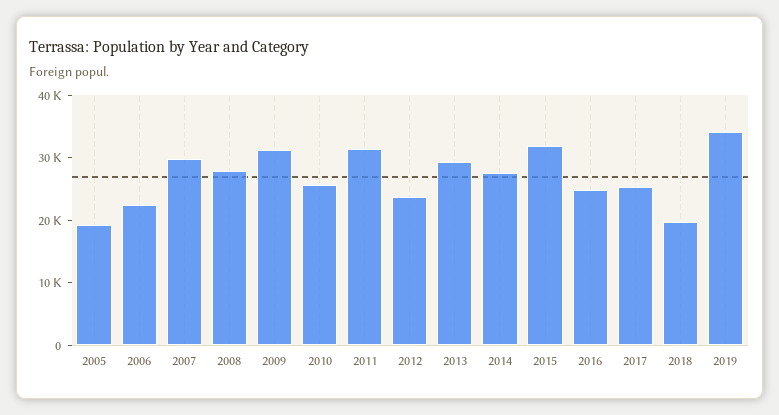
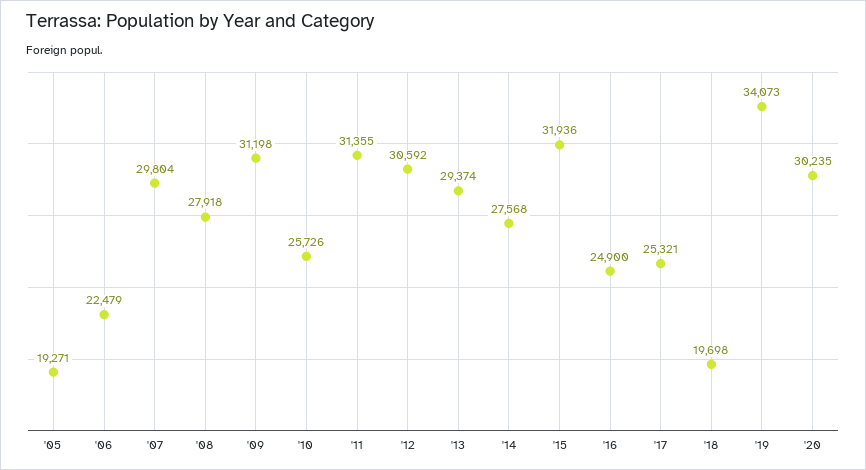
  {
    "2005": 19271,
    "2006": 22479,
    "2007": 29804,
    "2008": 27918,
    "2009": 31198,
    "2010": 25726,
    "2011": 31355,
-   "2012": 24000,
+   "2012": 30592,
    "2013": 29374,
    "2014": 27568,
    "2015": 31936,
    "2016": 24900,
    "2017": 25321,
    "2018": 19698,
-   "2019": 34073
+   "2019": 34073,
+   "'20": 30235
  }

